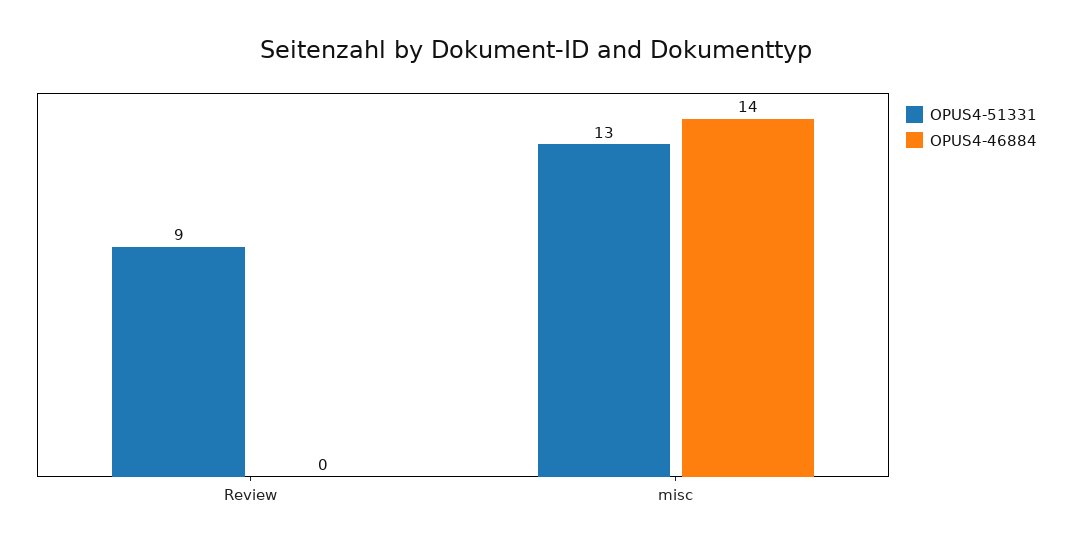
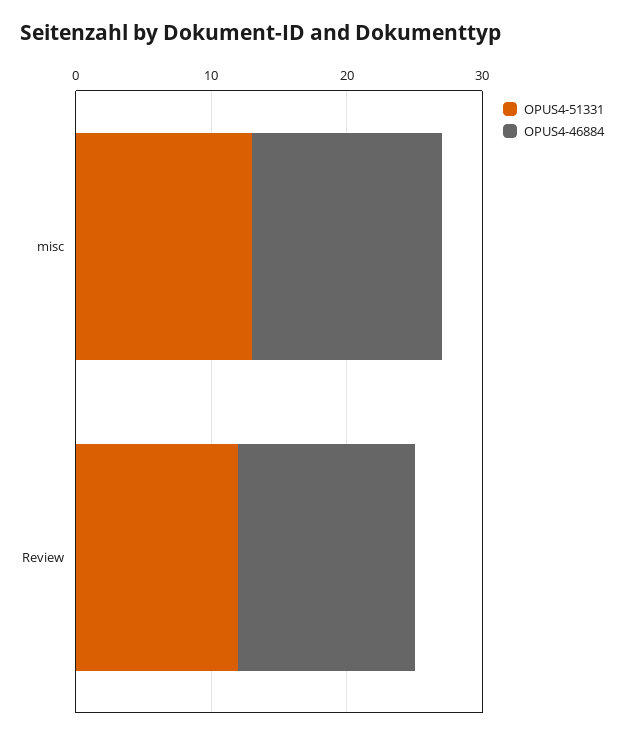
  {
    "OPUS4-51331": {
-     "Review": 9,
+     "Review": 12,
      "misc": 13
    },
    "OPUS4-46884": {
-     "Review": 0,
+     "Review": 13,
      "misc": 14
    }
  }

